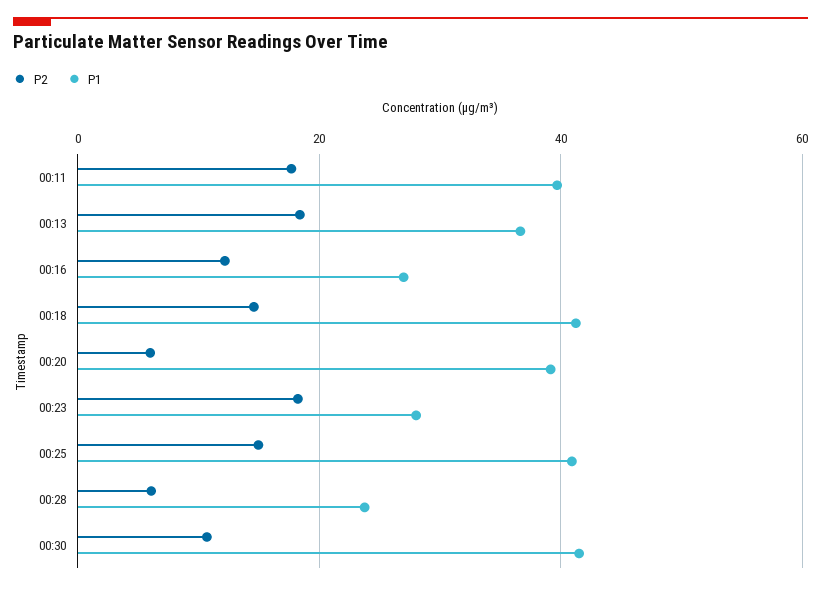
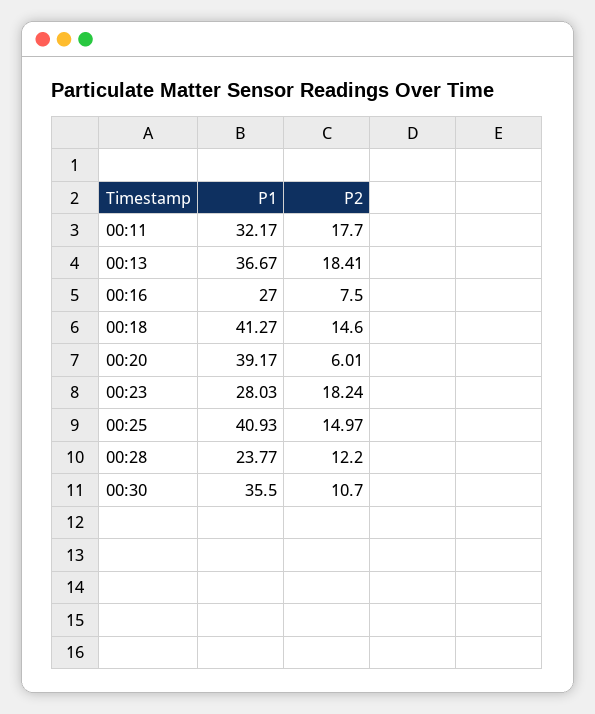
  {
    "P2": {
      "00:11": 17.7,
      "00:13": 18.41,
-     "00:16": 12,
+     "00:16": 7.5,
      "00:18": 14.6,
      "00:20": 6.01,
      "00:23": 18.24,
      "00:25": 14.97,
-     "00:28": 6,
+     "00:28": 12.2,
      "00:30": 10.7
    },
    "P1": {
-     "00:11": 40,
+     "00:11": 32.17,
      "00:13": 36.67,
      "00:16": 27,
      "00:18": 41.27,
      "00:20": 39.17,
      "00:23": 28.03,
      "00:25": 40.93,
      "00:28": 23.77,
-     "00:30": 42
+     "00:30": 35.5
    }
  }

